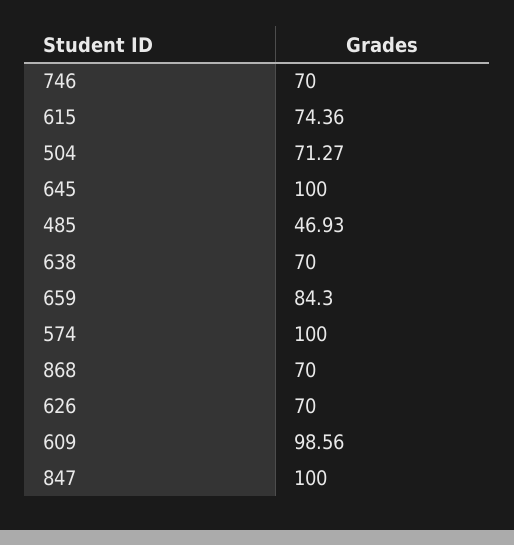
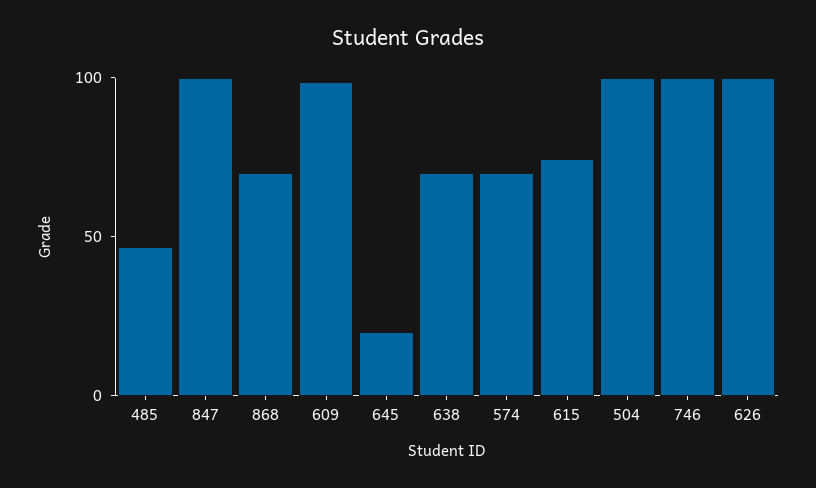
  {
-   "746": 70,
+   "746": 100,
    "615": 74.36,
-   "504": 71.27,
+   "504": 100,
-   "645": 100,
+   "645": 20,
    "485": 46.93,
    "638": 70,
-   "659": 84.3,
-   "574": 100,
+   "574": 70,
    "868": 70,
-   "626": 70,
+   "626": 100,
    "609": 98.56,
    "847": 100
  }

